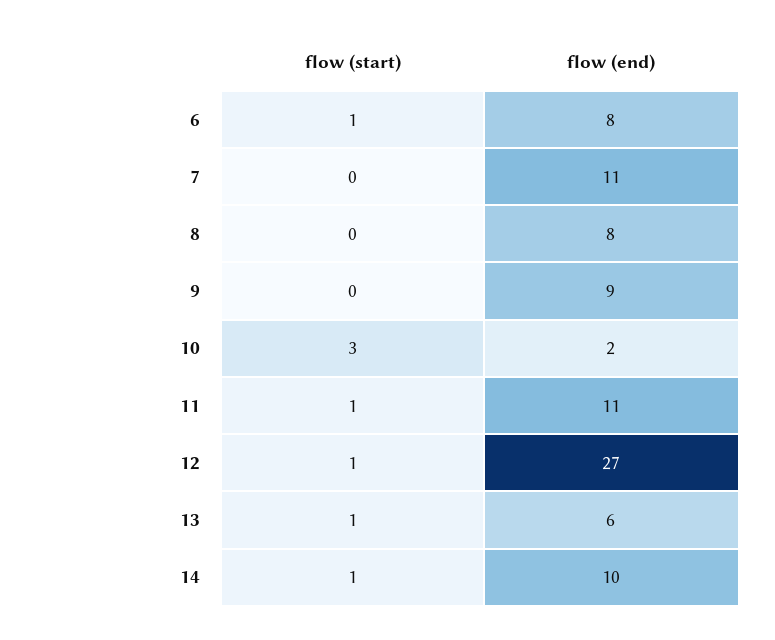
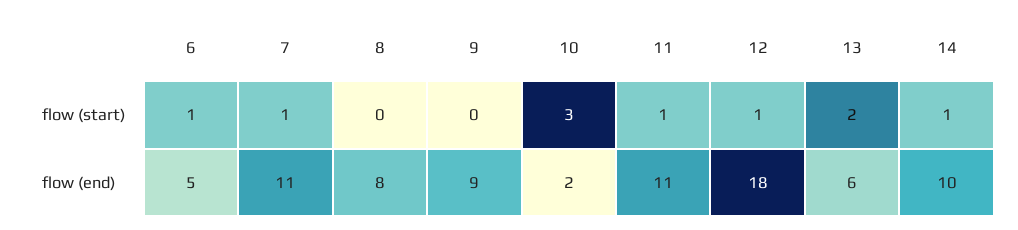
  {
    "flow (start)": {
      "6": 1,
-     "7": 0,
+     "7": 1,
      "8": 0,
      "9": 0,
      "10": 3,
      "11": 1,
      "12": 1,
-     "13": 1,
+     "13": 2,
      "14": 1
    },
    "flow (end)": {
-     "6": 8,
+     "6": 5,
      "7": 11,
      "8": 8,
      "9": 9,
      "10": 2,
      "11": 11,
-     "12": 27,
+     "12": 18,
      "13": 6,
      "14": 10
    }
  }

